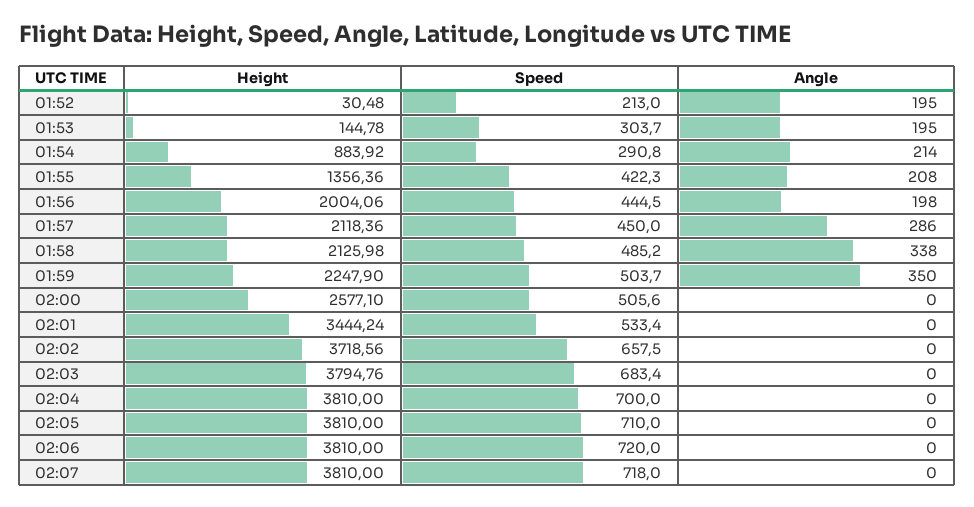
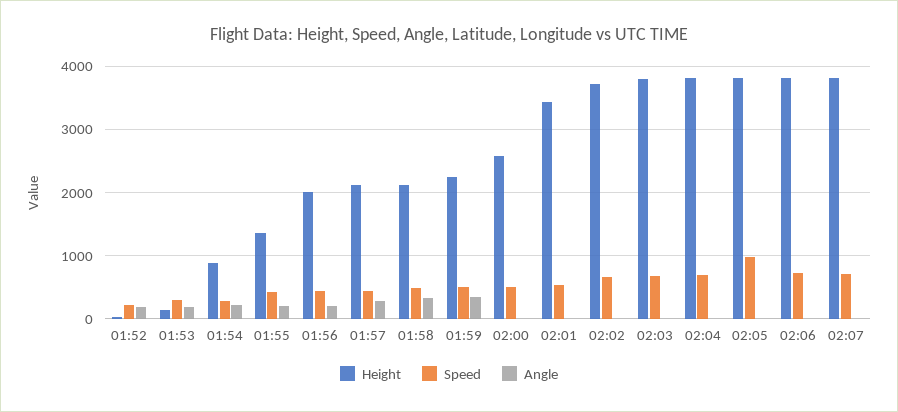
  {
    "Height": {
      "01:52": 30.48,
      "01:53": 144.78,
      "01:54": 883.92,
      "01:55": 1356.36,
      "01:56": 2004.06,
      "01:57": 2118.36,
      "01:58": 2125.98,
      "01:59": 2247.9,
      "02:00": 2577.1,
      "02:01": 3444.24,
      "02:02": 3718.56,
      "02:03": 3794.76,
      "02:04": 3810,
      "02:05": 3810,
      "02:06": 3810,
      "02:07": 3810
    },
    "Speed": {
      "01:52": 213,
      "01:53": 303.7,
      "01:54": 290.8,
      "01:55": 422.3,
      "01:56": 444.5,
      "01:57": 450,
      "01:58": 485.2,
      "01:59": 503.7,
      "02:00": 505.6,
      "02:01": 533.4,
      "02:02": 657.5,
      "02:03": 683.4,
      "02:04": 700,
-     "02:05": 710,
+     "02:05": 1000,
      "02:06": 720,
      "02:07": 718
    },
    "Angle": {
      "01:52": 195,
      "01:53": 195,
      "01:54": 214,
      "01:55": 208,
      "01:56": 198,
      "01:57": 286,
      "01:58": 338,
      "01:59": 350,
      "02:00": 0,
      "02:01": 0,
      "02:02": 0,
      "02:03": 0,
      "02:04": 0,
      "02:05": 0,
      "02:06": 0,
      "02:07": 0
    }
  }

